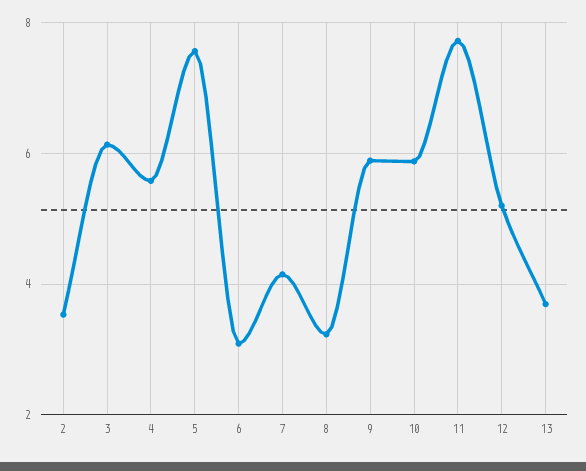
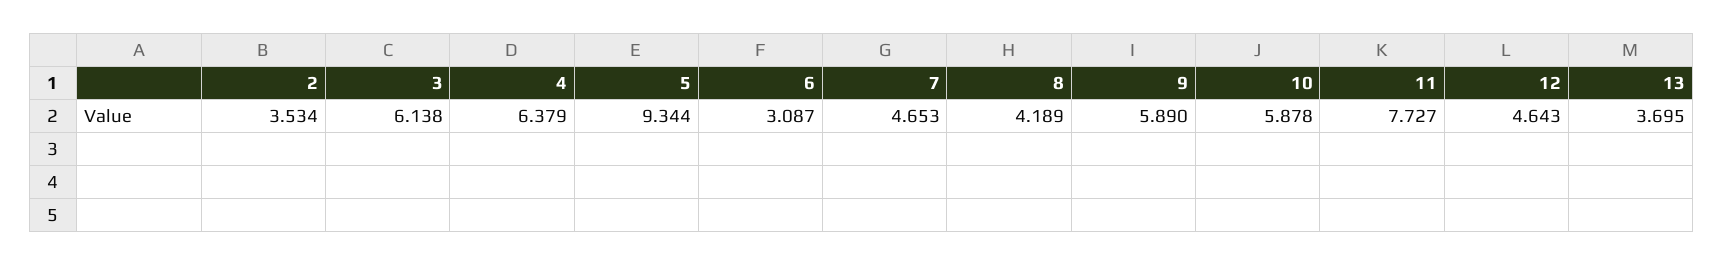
  {
    "2": 3.534,
    "3": 6.138,
-   "4": 5.6,
+   "4": 6.379,
-   "5": 7.6,
+   "5": 9.344,
    "6": 3.087,
-   "7": 4.2,
+   "7": 4.653,
-   "8": 3.2,
+   "8": 4.189,
    "9": 5.89,
    "10": 5.878,
    "11": 7.727,
-   "12": 5.2,
+   "12": 4.643,
    "13": 3.695
  }

